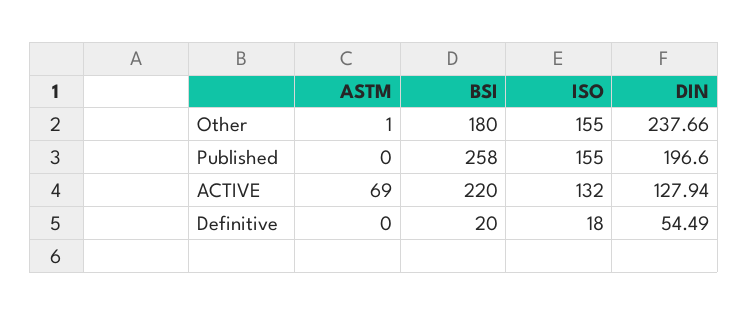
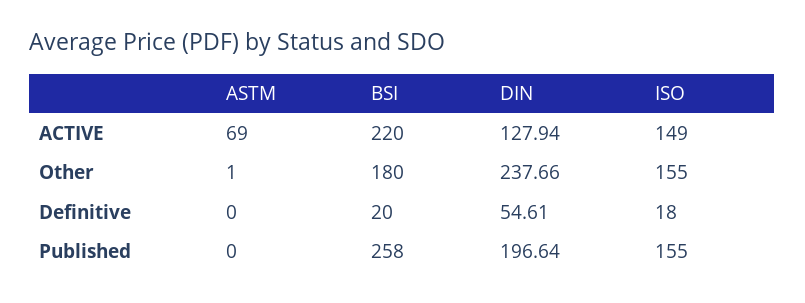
  {
    "ASTM": {
      "Other": 1,
      "Published": 0,
      "ACTIVE": 69,
      "Definitive": 0
    },
    "BSI": {
      "Other": 180,
      "Published": 258,
      "ACTIVE": 220,
      "Definitive": 20
    },
    "ISO": {
      "Other": 155,
      "Published": 155,
-     "ACTIVE": 132,
+     "ACTIVE": 149,
      "Definitive": 18
    },
    "DIN": {
      "Other": 237.66,
-     "Published": 196.6,
+     "Published": 196.64,
      "ACTIVE": 127.94,
-     "Definitive": 54.49
+     "Definitive": 54.61
    }
  }

